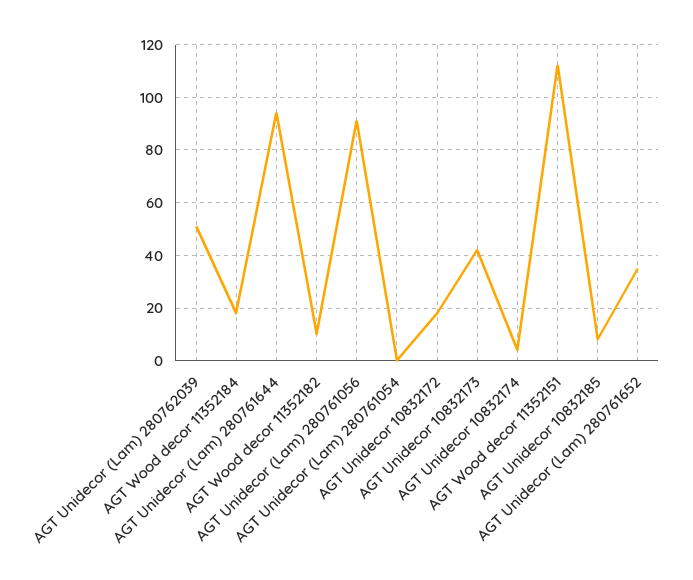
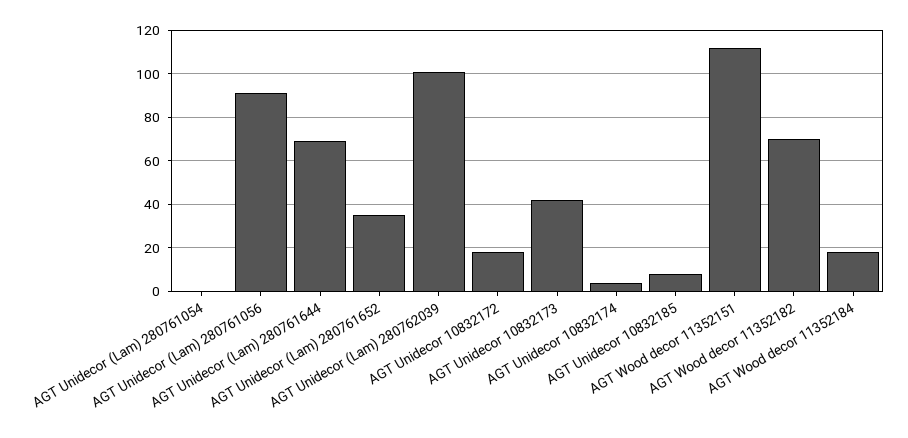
  {
-   "AGT Unidecor (Lam) 280762039": 50,
+   "AGT Unidecor (Lam) 280762039": 100,
    "AGT Wood decor 11352184": 20,
-   "AGT Unidecor (Lam) 280761644": 95,
+   "AGT Unidecor (Lam) 280761644": 70,
-   "AGT Wood decor 11352182": 10,
+   "AGT Wood decor 11352182": 70,
    "AGT Unidecor (Lam) 280761056": 90,
    "AGT Unidecor (Lam) 280761054": 0,
    "AGT Unidecor 10832172": 20,
    "AGT Unidecor 10832173": 40,
    "AGT Unidecor 10832174": 5,
    "AGT Wood decor 11352151": 110,
    "AGT Unidecor 10832185": 10,
    "AGT Unidecor (Lam) 280761652": 35
  }

